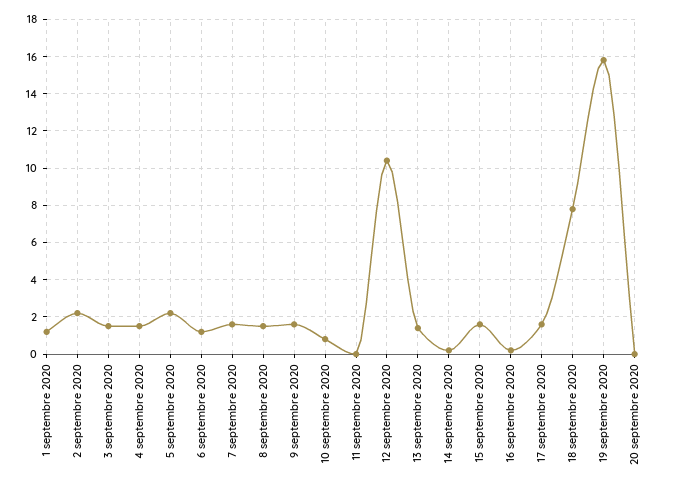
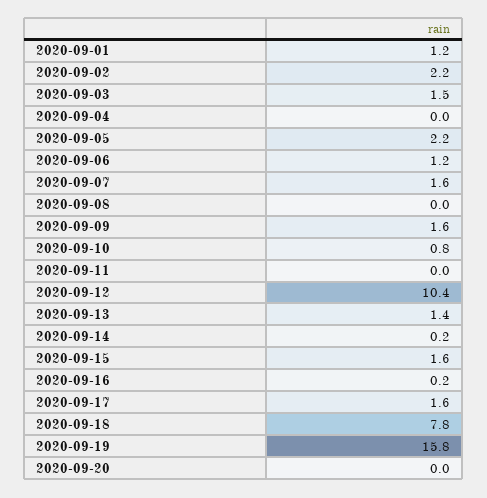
  {
    "1 septembre 2020": 1.2,
    "2 septembre 2020": 2.2,
    "3 septembre 2020": 1.5,
-   "4 septembre 2020": 1.5,
+   "4 septembre 2020": 0,
    "5 septembre 2020": 2.2,
    "6 septembre 2020": 1.2,
    "7 septembre 2020": 1.6,
-   "8 septembre 2020": 1.5,
+   "8 septembre 2020": 0,
    "9 septembre 2020": 1.6,
    "10 septembre 2020": 0.8,
    "11 septembre 2020": 0,
    "12 septembre 2020": 10.4,
    "13 septembre 2020": 1.4,
    "14 septembre 2020": 0.2,
    "15 septembre 2020": 1.6,
    "16 septembre 2020": 0.2,
    "17 septembre 2020": 1.6,
    "18 septembre 2020": 7.8,
    "19 septembre 2020": 15.8,
    "20 septembre 2020": 0
  }

